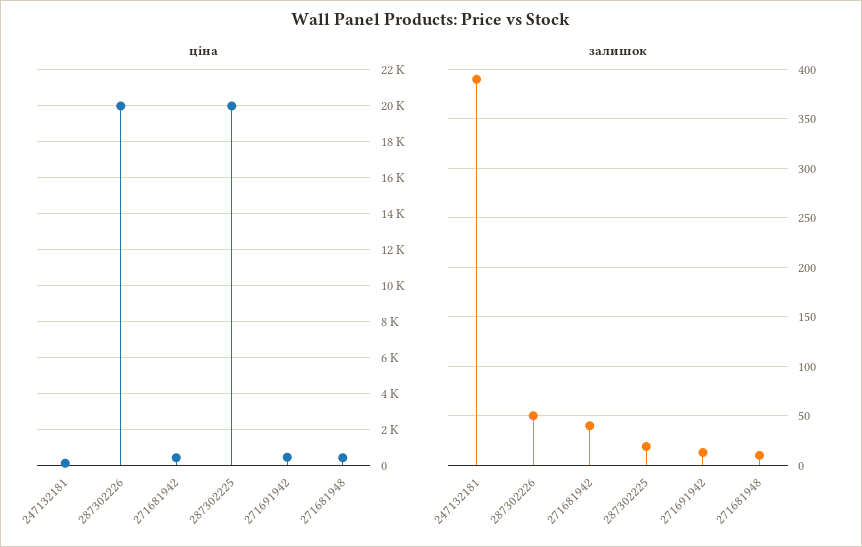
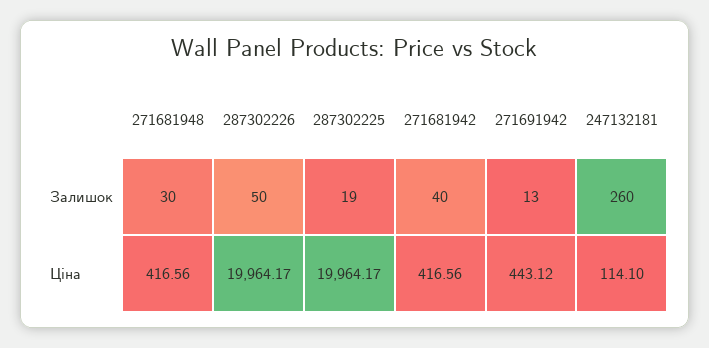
  {
    "ціна": {
      "247132181": 114.1,
      "287302226": 19964.17,
      "271681942": 416.56,
      "287302225": 19964.17,
      "271691942": 443.12,
      "271681948": 416.56
    },
    "залишок": {
-     "247132181": 390,
+     "247132181": 260,
      "287302226": 50,
      "271681942": 40,
      "287302225": 19,
      "271691942": 13,
-     "271681948": 10
+     "271681948": 30
    }
  }

